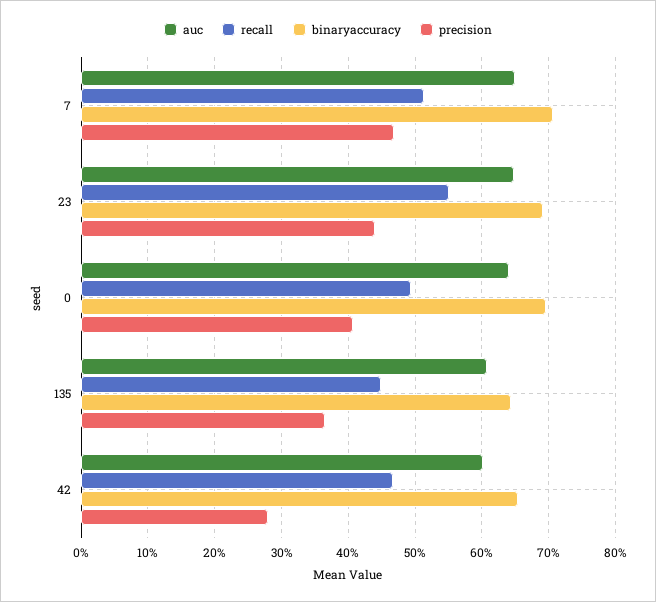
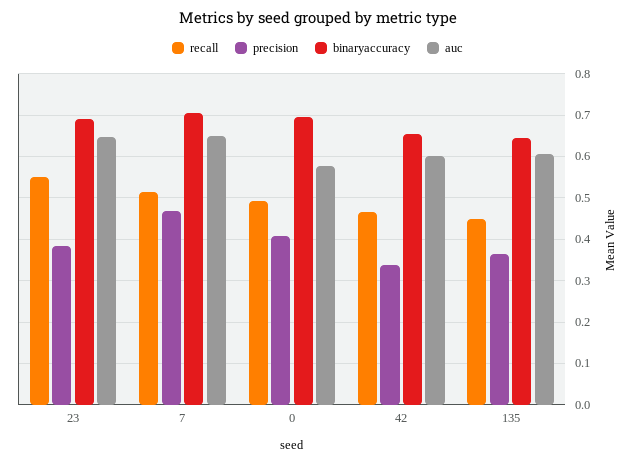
  {
    "auc": {
      "7": 0.65,
      "23": 0.65,
-     "0": 0.64,
+     "0": 0.58,
      "135": 0.61,
      "42": 0.6
    },
    "recall": {
      "7": 0.51,
      "23": 0.55,
      "0": 0.49,
      "135": 0.45,
      "42": 0.47
    },
    "binaryaccuracy": {
      "7": 0.71,
      "23": 0.69,
      "0": 0.7,
      "135": 0.64,
      "42": 0.65
    },
    "precision": {
      "7": 0.47,
-     "23": 0.44,
+     "23": 0.38,
      "0": 0.41,
      "135": 0.36,
-     "42": 0.28
+     "42": 0.34
    }
  }

